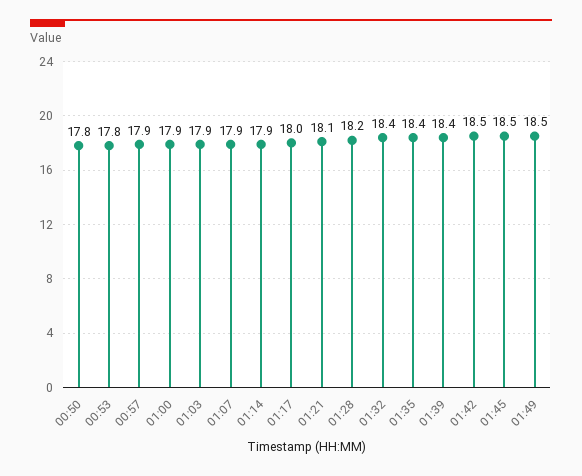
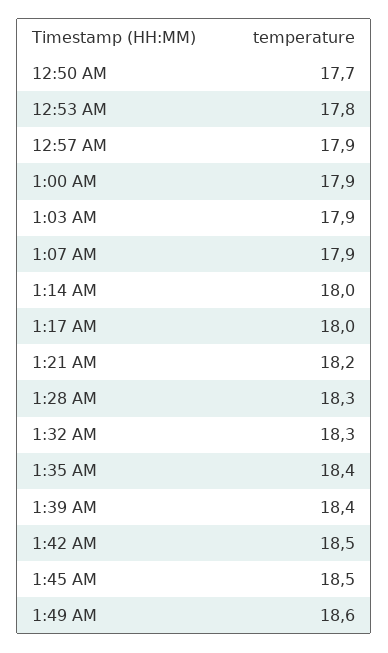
  {
-   "00:50": 17.8,
+   "00:50": 17.7,
    "00:53": 17.8,
    "00:57": 17.9,
    "01:00": 17.9,
    "01:03": 17.9,
    "01:07": 17.9,
-   "01:14": 17.9,
+   "01:14": 18,
    "01:17": 18,
-   "01:21": 18.1,
+   "01:21": 18.2,
-   "01:28": 18.2,
+   "01:28": 18.3,
-   "01:32": 18.4,
+   "01:32": 18.3,
    "01:35": 18.4,
    "01:39": 18.4,
    "01:42": 18.5,
    "01:45": 18.5,
-   "01:49": 18.5
+   "01:49": 18.6
  }

